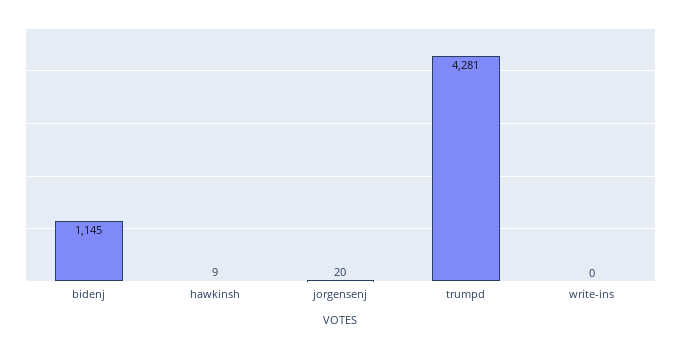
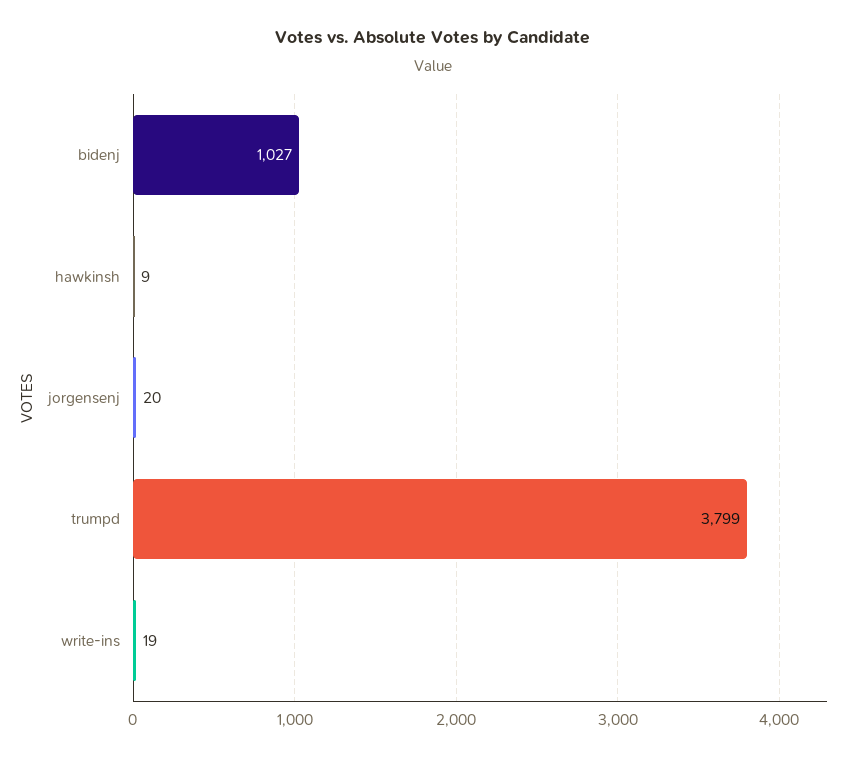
  {
-   "bidenj": 1145,
+   "bidenj": 1027,
    "hawkinsh": 9,
    "jorgensenj": 20,
-   "trumpd": 4281,
+   "trumpd": 3799,
-   "write-ins": 0
+   "write-ins": 19
  }

